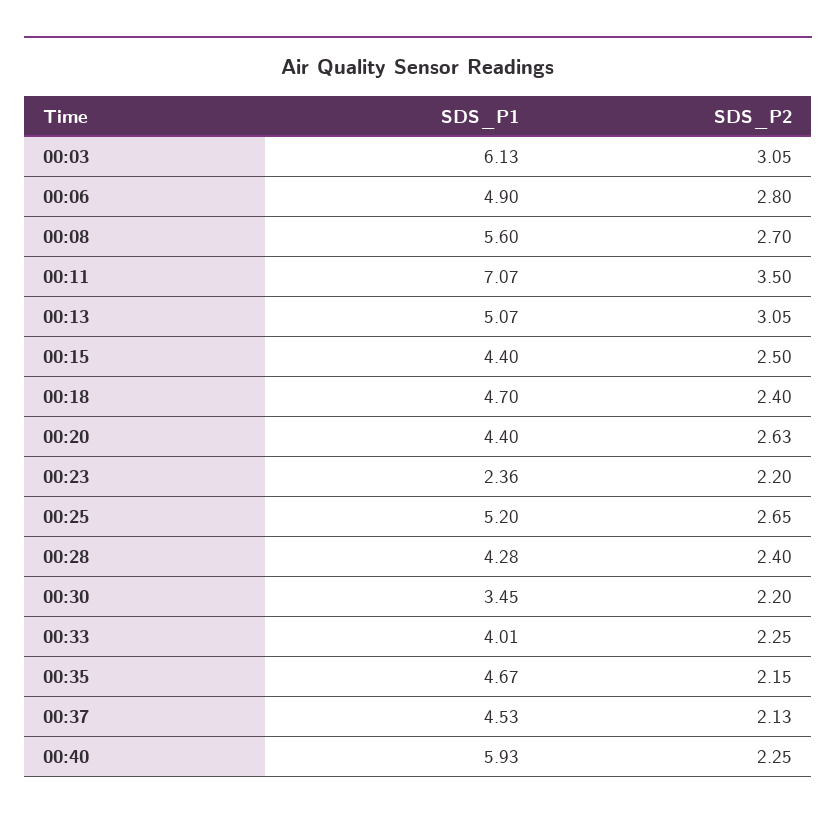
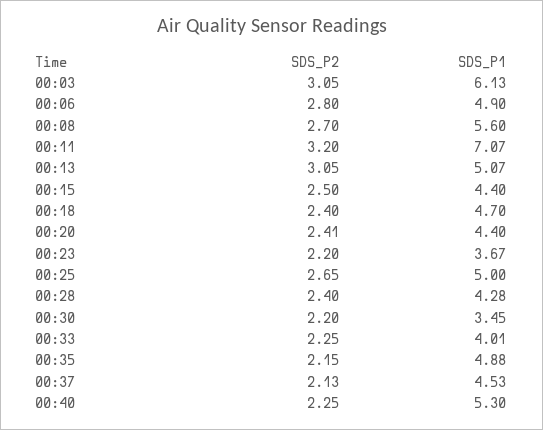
  {
    "SDS_P1": {
      "00:03": 6.13,
      "00:06": 4.9,
      "00:08": 5.6,
      "00:11": 7.07,
      "00:13": 5.07,
      "00:15": 4.4,
      "00:18": 4.7,
      "00:20": 4.4,
-     "00:23": 2.36,
+     "00:23": 3.67,
-     "00:25": 5.2,
+     "00:25": 5,
      "00:28": 4.28,
      "00:30": 3.45,
      "00:33": 4.01,
-     "00:35": 4.67,
+     "00:35": 4.88,
      "00:37": 4.53,
-     "00:40": 5.93
+     "00:40": 5.3
    },
    "SDS_P2": {
      "00:03": 3.05,
      "00:06": 2.8,
      "00:08": 2.7,
-     "00:11": 3.5,
+     "00:11": 3.2,
      "00:13": 3.05,
      "00:15": 2.5,
      "00:18": 2.4,
-     "00:20": 2.63,
+     "00:20": 2.41,
      "00:23": 2.2,
      "00:25": 2.65,
      "00:28": 2.4,
      "00:30": 2.2,
      "00:33": 2.25,
      "00:35": 2.15,
      "00:37": 2.13,
      "00:40": 2.25
    }
  }

